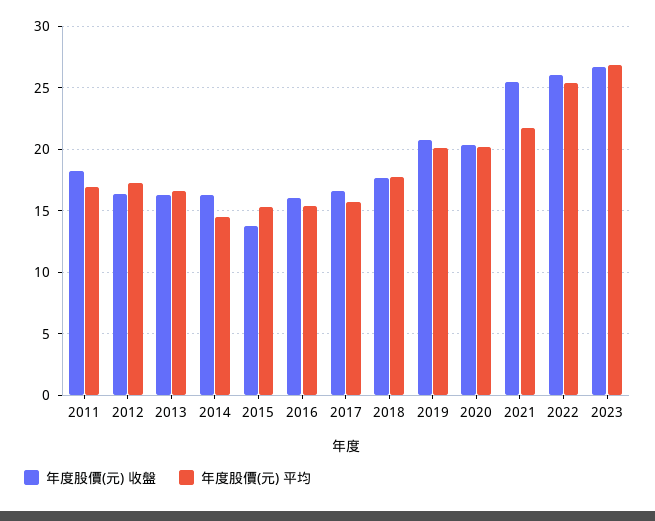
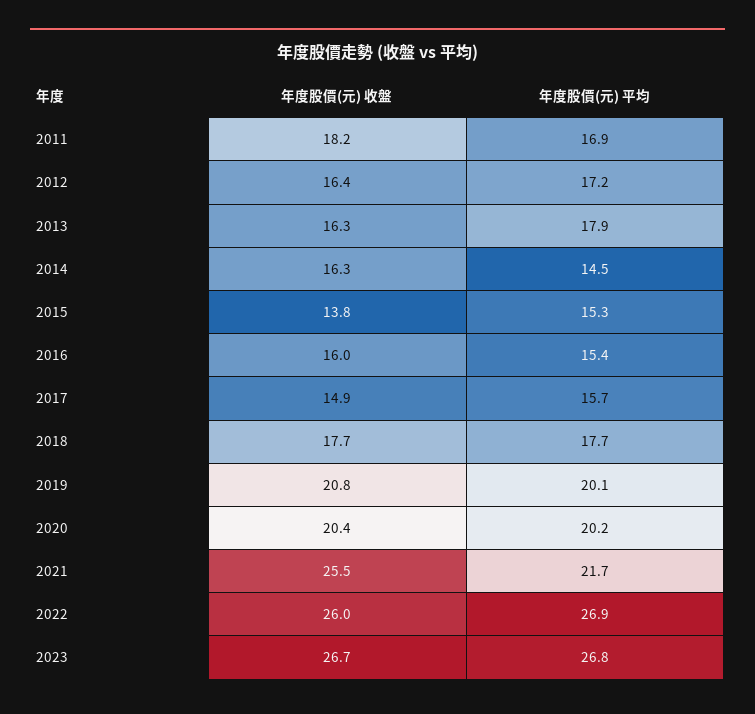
  {
    "年度股價(元) 收盤": {
      "2011": 18.2,
      "2012": 16.4,
      "2013": 16.3,
      "2014": 16.3,
      "2015": 13.8,
      "2016": 16,
-     "2017": 16.5,
+     "2017": 14.9,
      "2018": 17.7,
      "2019": 20.8,
      "2020": 20.4,
      "2021": 25.5,
      "2022": 26,
      "2023": 26.7
    },
    "年度股價(元) 平均": {
      "2011": 16.9,
      "2012": 17.2,
-     "2013": 16.5,
+     "2013": 17.9,
      "2014": 14.5,
      "2015": 15.3,
      "2016": 15.4,
      "2017": 15.7,
      "2018": 17.7,
      "2019": 20.1,
      "2020": 20.2,
      "2021": 21.7,
-     "2022": 25.5,
+     "2022": 26.9,
      "2023": 26.8
    }
  }

